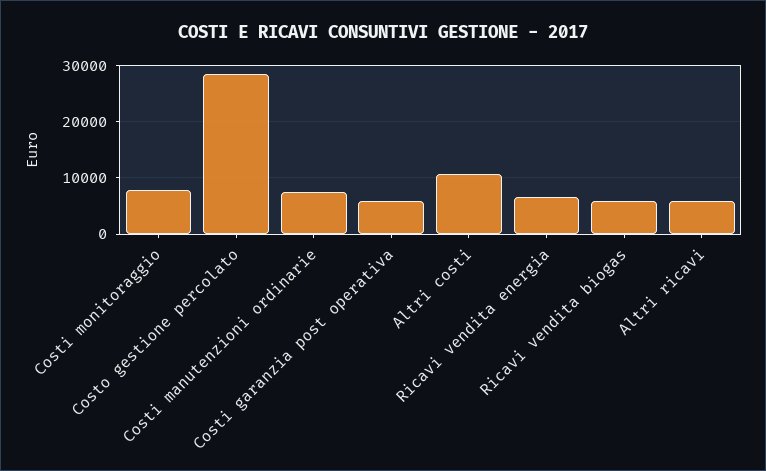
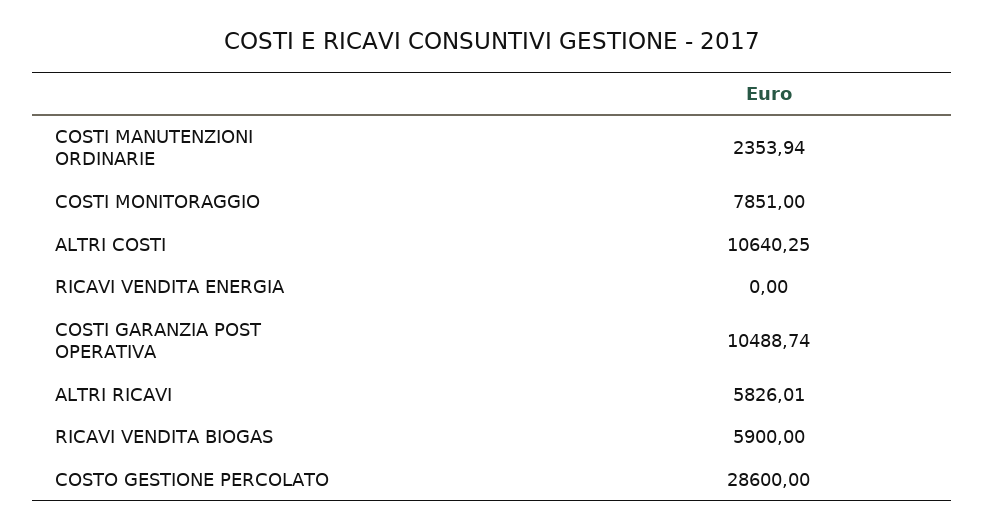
  {
    "Costi monitoraggio": 7851,
    "Costo gestione percolato": 28600,
-   "Costi manutenzioni ordinarie": 8000,
+   "Costi manutenzioni ordinarie": 2353.94,
-   "Costi garanzia post operativa": 6000,
+   "Costi garanzia post operativa": 10488.74,
    "Altri costi": 10640.25,
-   "Ricavi vendita energia": 6000,
+   "Ricavi vendita energia": 0,
    "Ricavi vendita biogas": 5900,
    "Altri ricavi": 5826.01
  }

